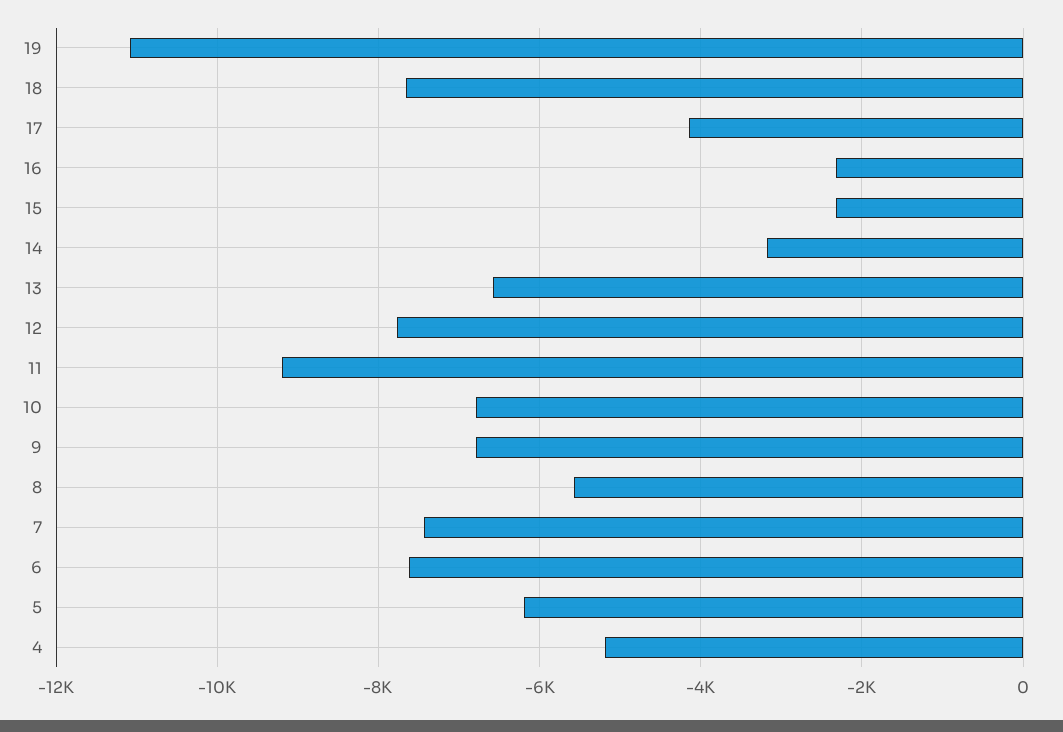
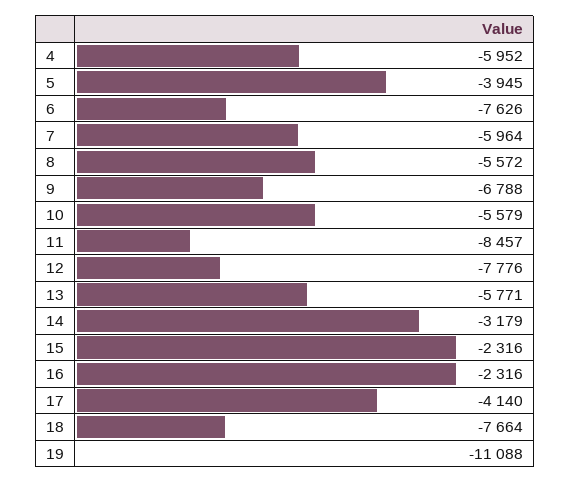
  {
    "19": -11088,
    "18": -7664,
    "17": -4140,
    "16": -2316,
    "15": -2316,
    "14": -3179,
-   "13": -6600,
+   "13": -5771,
    "12": -7776,
-   "11": -9200,
+   "11": -8457,
-   "10": -6800,
+   "10": -5579,
    "9": -6788,
    "8": -5572,
-   "7": -7400,
+   "7": -5964,
    "6": -7626,
-   "5": -6200,
+   "5": -3945,
-   "4": -5200
+   "4": -5952
  }

